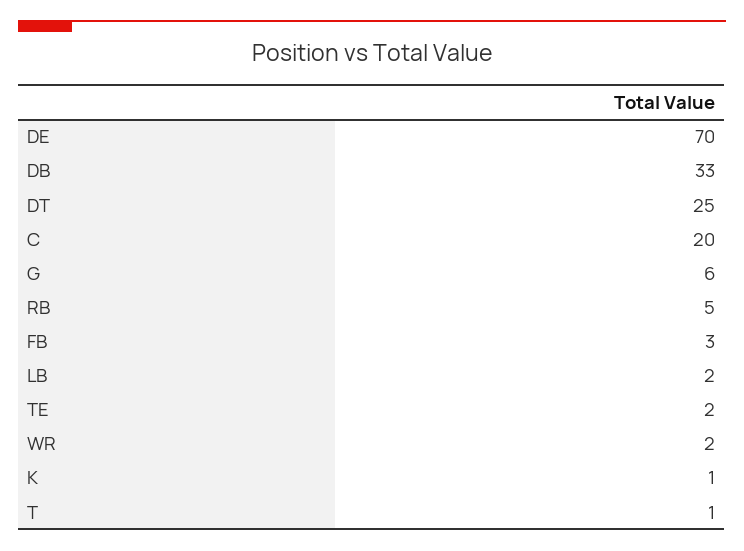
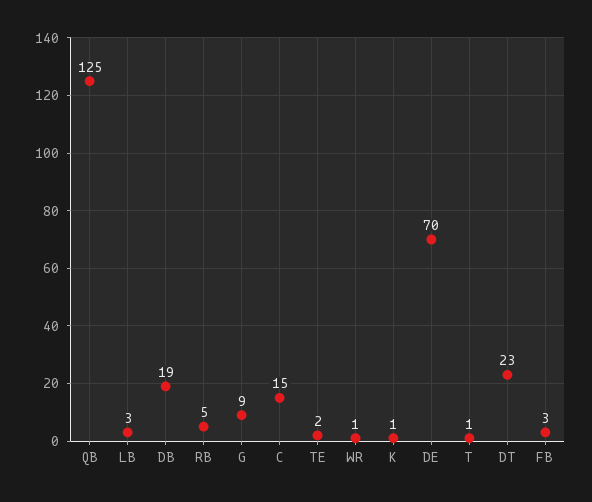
  {
    "DE": 70,
-   "DB": 33,
+   "DB": 19,
-   "DT": 25,
+   "DT": 23,
-   "C": 20,
+   "C": 15,
-   "G": 6,
+   "G": 9,
    "RB": 5,
    "FB": 3,
-   "LB": 2,
+   "LB": 3,
    "TE": 2,
-   "WR": 2,
+   "WR": 1,
    "K": 1,
-   "T": 1
+   "T": 1,
+   "QB": 125
  }

